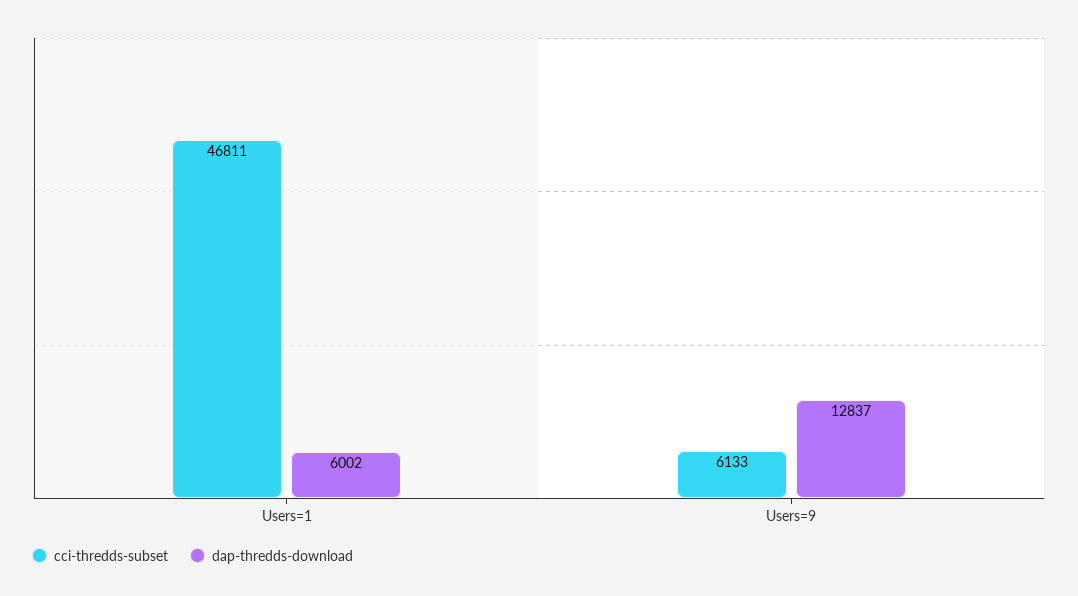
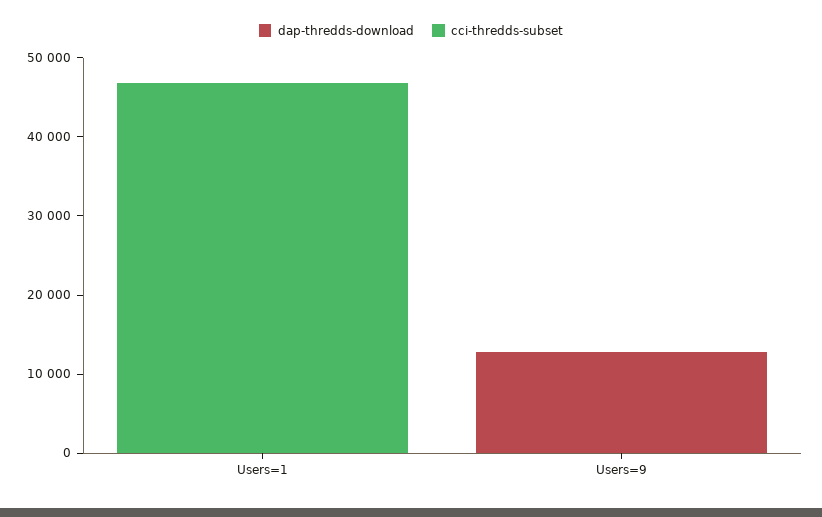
  {
    "cci-thredds-subset": {
      "Users=1": 46811,
-     "Users=9": 6133
+     "Users=9": 0
    },
    "dap-thredds-download": {
-     "Users=1": 6002,
+     "Users=1": 0,
      "Users=9": 12837
    }
  }

